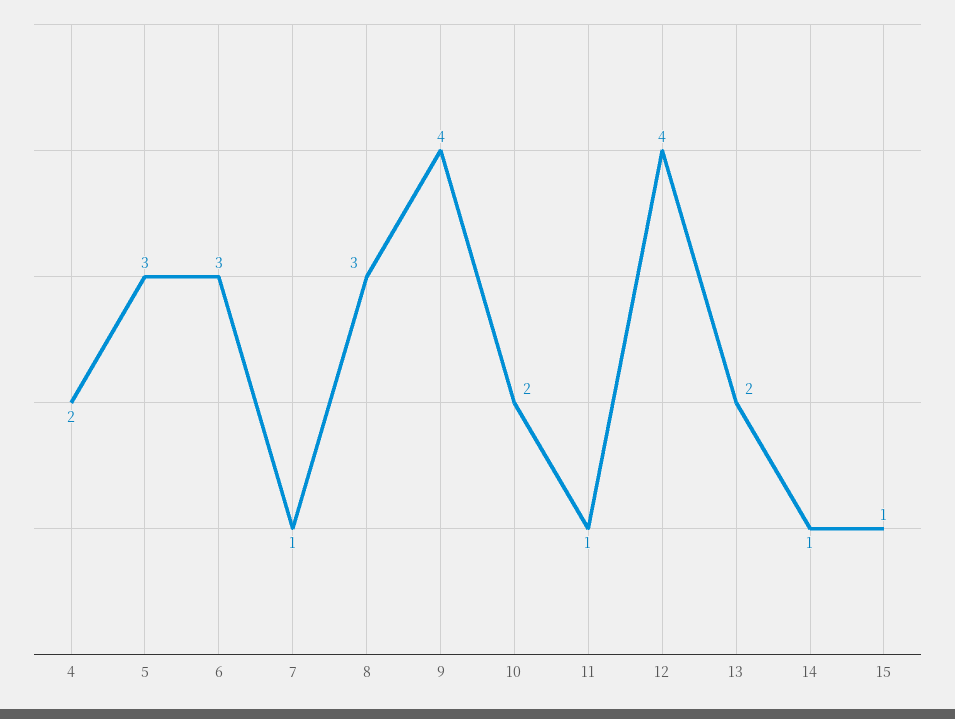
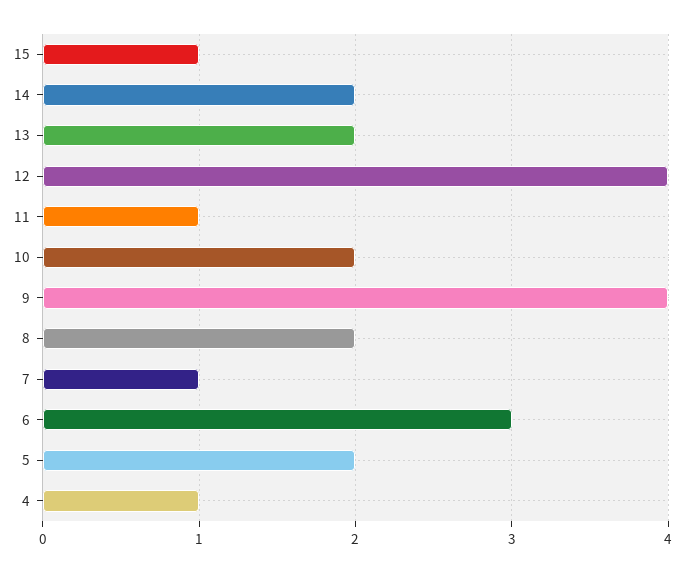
  {
-   "4": 2,
+   "4": 1,
-   "5": 3,
+   "5": 2,
    "6": 3,
    "7": 1,
-   "8": 3,
+   "8": 2,
    "9": 4,
    "10": 2,
    "11": 1,
    "12": 4,
    "13": 2,
-   "14": 1,
+   "14": 2,
    "15": 1
  }

